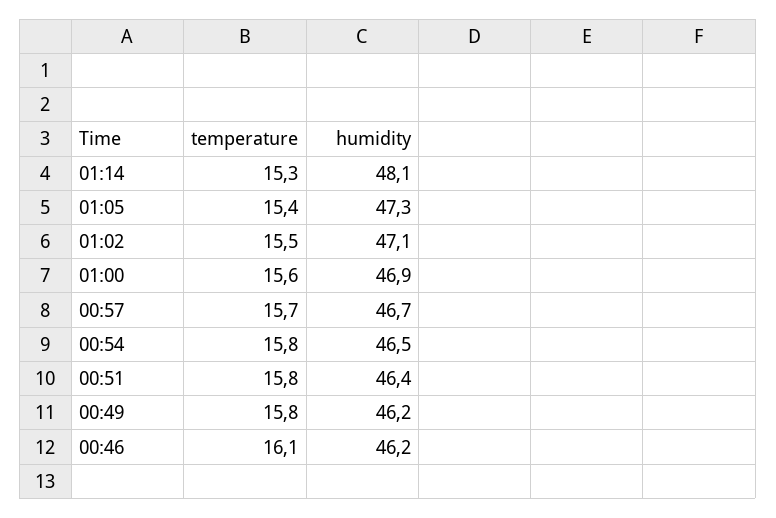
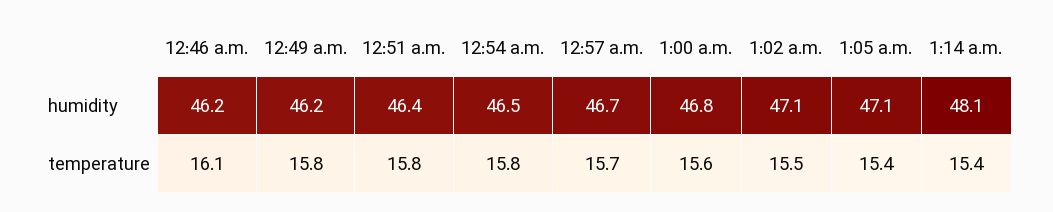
  {
    "temperature": {
-     "01:14": 15.3,
+     "01:14": 15.4,
      "01:05": 15.4,
      "01:02": 15.5,
      "01:00": 15.6,
      "00:57": 15.7,
      "00:54": 15.8,
      "00:51": 15.8,
      "00:49": 15.8,
      "00:46": 16.1
    },
    "humidity": {
      "01:14": 48.1,
-     "01:05": 47.3,
+     "01:05": 47.1,
      "01:02": 47.1,
-     "01:00": 46.9,
+     "01:00": 46.8,
      "00:57": 46.7,
      "00:54": 46.5,
      "00:51": 46.4,
      "00:49": 46.2,
      "00:46": 46.2
    }
  }

